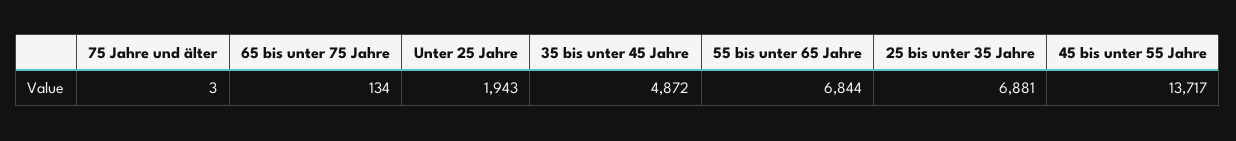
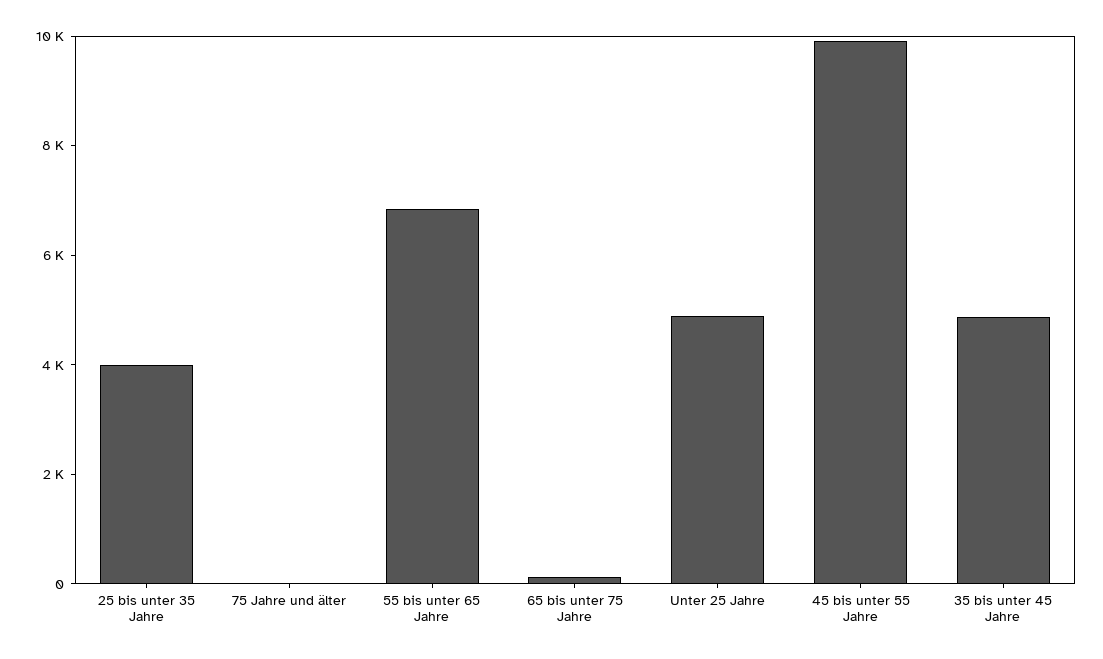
  {
    "75 Jahre und älter": 3,
    "65 bis unter 75 Jahre": 134,
-   "Unter 25 Jahre": 1943,
+   "Unter 25 Jahre": 5000,
    "35 bis unter 45 Jahre": 4872,
    "55 bis unter 65 Jahre": 6844,
-   "25 bis unter 35 Jahre": 6881,
+   "25 bis unter 35 Jahre": 4000,
-   "45 bis unter 55 Jahre": 13717
+   "45 bis unter 55 Jahre": 10000
  }

